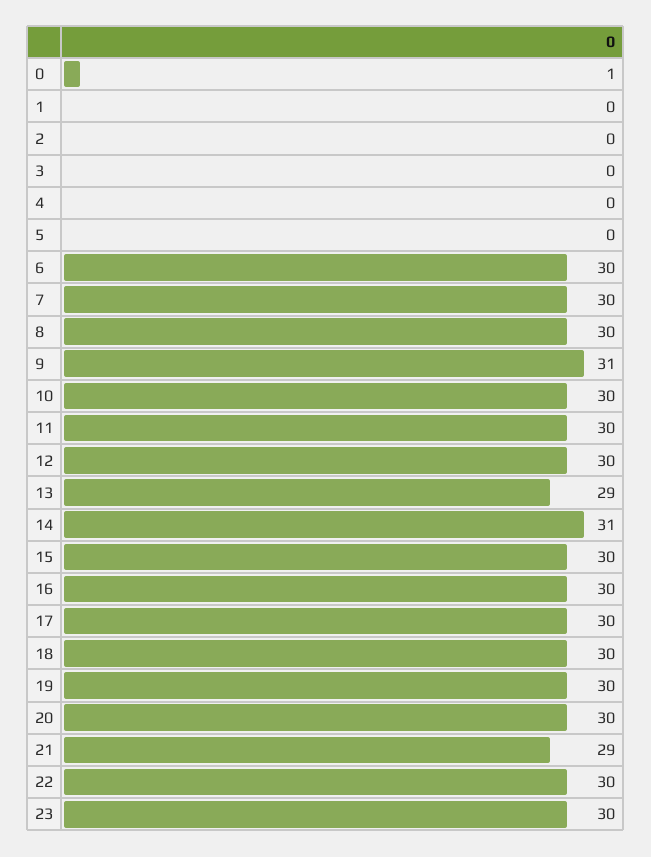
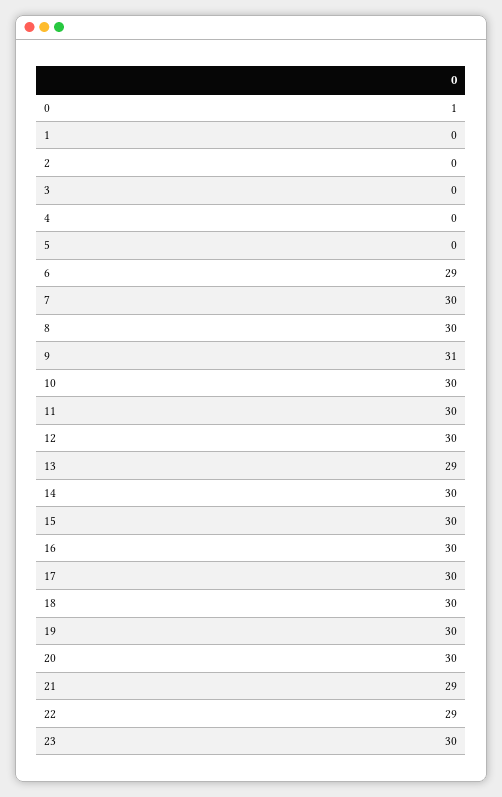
  {
    "0": 1,
    "1": 0,
    "2": 0,
    "3": 0,
    "4": 0,
    "5": 0,
-   "6": 30,
+   "6": 29,
    "7": 30,
    "8": 30,
    "9": 31,
    "10": 30,
    "11": 30,
    "12": 30,
    "13": 29,
-   "14": 31,
+   "14": 30,
    "15": 30,
    "16": 30,
    "17": 30,
    "18": 30,
    "19": 30,
    "20": 30,
    "21": 29,
-   "22": 30,
+   "22": 29,
    "23": 30
  }

